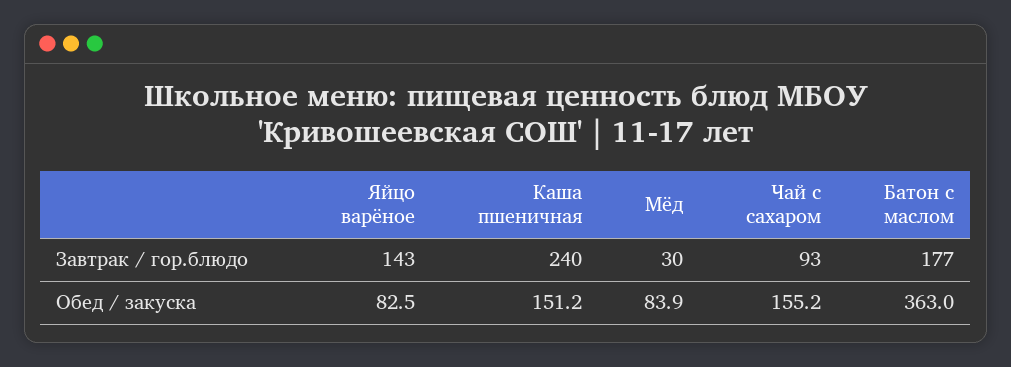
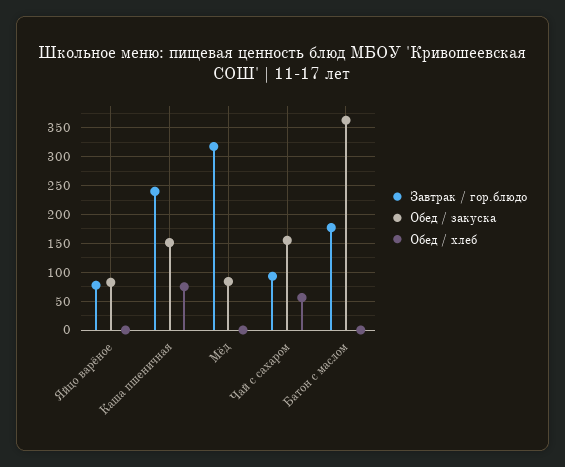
  {
    "Завтрак / гор.блюдо": {
-     "Яйцо варёное": 143,
+     "Яйцо варёное": 75,
      "Каша пшеничная": 240,
-     "Мёд": 30,
+     "Мёд": 325,
      "Чай с сахаром": 93,
      "Батон с маслом": 177
    },
    "Обед / закуска": {
      "Яйцо варёное": 82.5,
      "Каша пшеничная": 151.2,
      "Мёд": 83.9,
      "Чай с сахаром": 155.2,
      "Батон с маслом": 363
-   }
+   },
+   "Обед / хлеб": {
+     "Яйцо варёное": 0,
+     "Каша пшеничная": 75,
+     "Мёд": 0,
+     "Чай с сахаром": 50,
+     "Батон с маслом": 0
+   }
  }

